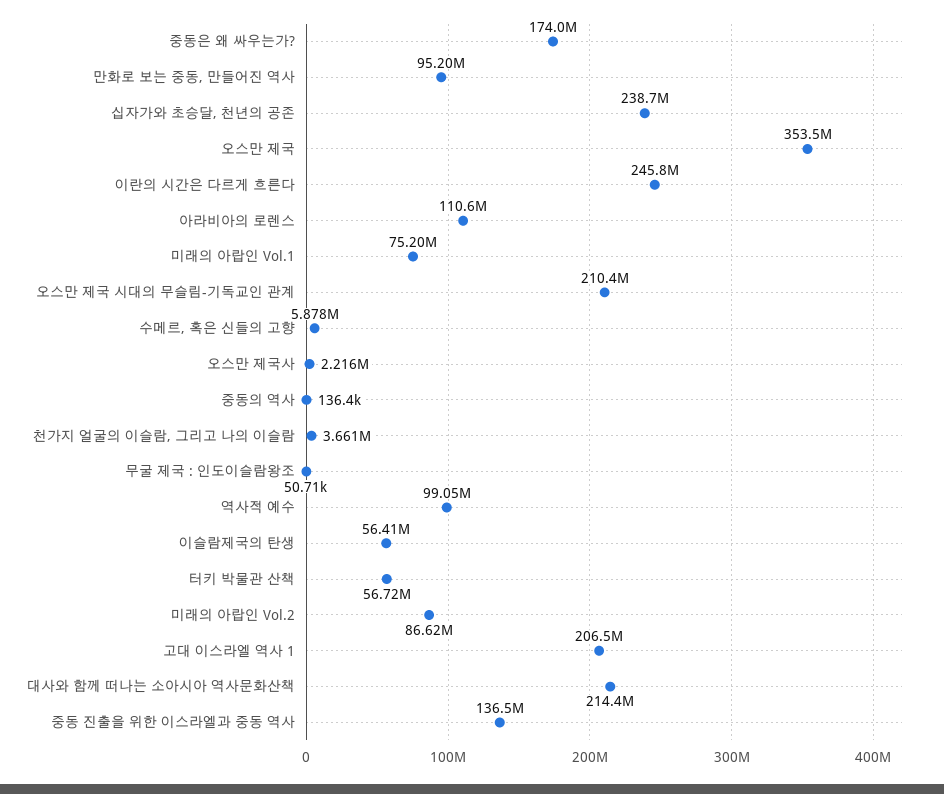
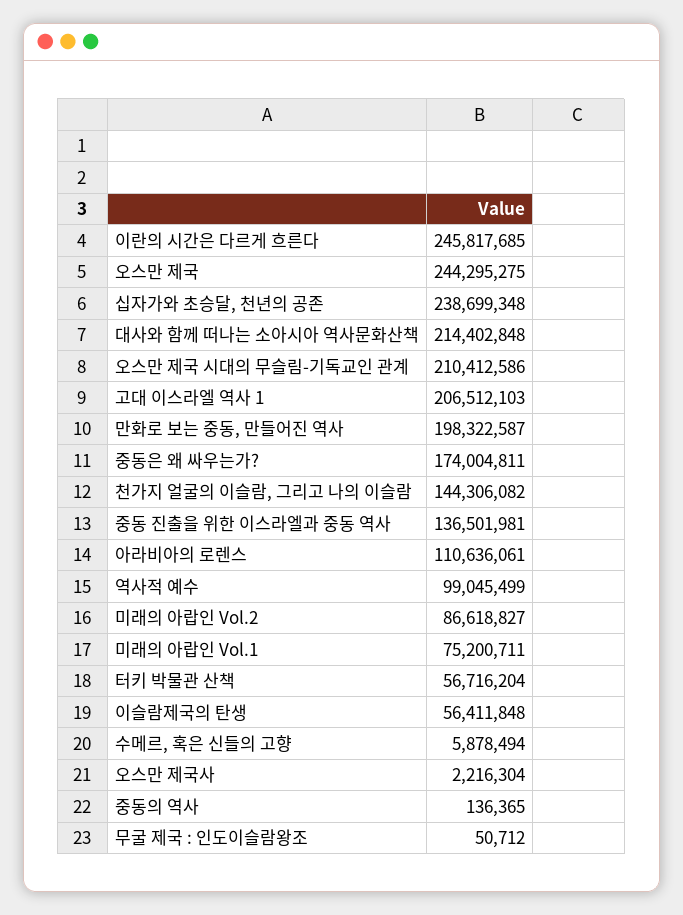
  {
    "중동은 왜 싸우는가?": 174004811,
-   "만화로 보는 중동, 만들어진 역사": 95200000,
+   "만화로 보는 중동, 만들어진 역사": 198322587,
    "십자가와 초승달, 천년의 공존": 238699348,
-   "오스만 제국": 353500000,
+   "오스만 제국": 244295275,
    "이란의 시간은 다르게 흐른다": 245817685,
    "아라비아의 로렌스": 110636061,
    "미래의 아랍인 Vol.1": 75200711,
    "오스만 제국 시대의 무슬림-기독교인 관계": 210412586,
    "수메르, 혹은 신들의 고향": 5878494,
    "오스만 제국사": 2216304,
    "중동의 역사": 136365,
-   "천가지 얼굴의 이슬람, 그리고 나의 이슬람": 3661000,
+   "천가지 얼굴의 이슬람, 그리고 나의 이슬람": 144306082,
    "무굴 제국 : 인도이슬람왕조": 50712,
    "역사적 예수": 99045499,
    "이슬람제국의 탄생": 56411848,
    "터키 박물관 산책": 56716204,
    "미래의 아랍인 Vol.2": 86618827,
    "고대 이스라엘 역사 1": 206512103,
    "대사와 함께 떠나는 소아시아 역사문화산책": 214402848,
    "중동 진출을 위한 이스라엘과 중동 역사": 136501981
  }

